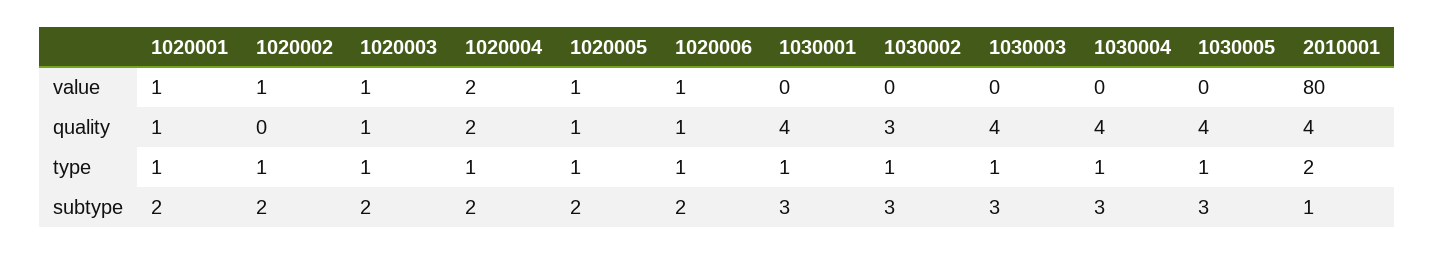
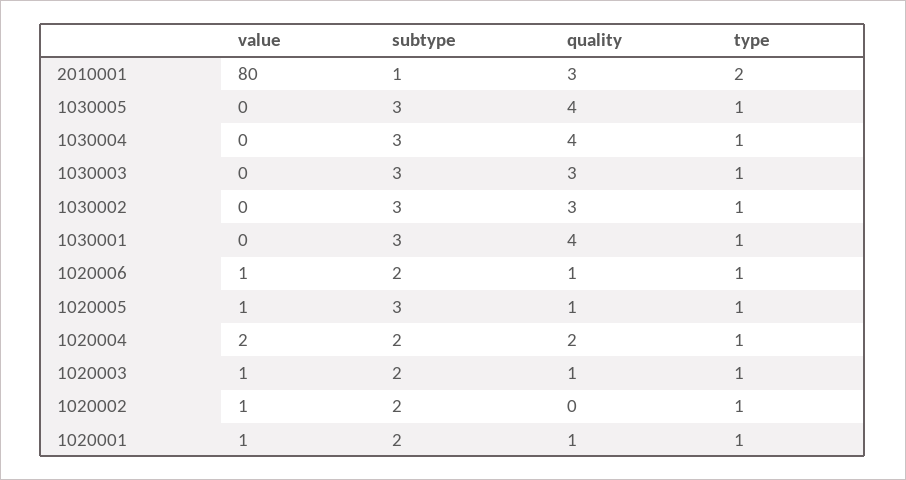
  {
    "1020001": {
      "value": 1,
      "quality": 1,
      "type": 1,
      "subtype": 2
    },
    "1020002": {
      "value": 1,
      "quality": 0,
      "type": 1,
      "subtype": 2
    },
    "1020003": {
      "value": 1,
      "quality": 1,
      "type": 1,
      "subtype": 2
    },
    "1020004": {
      "value": 2,
      "quality": 2,
      "type": 1,
      "subtype": 2
    },
    "1020005": {
      "value": 1,
      "quality": 1,
      "type": 1,
-     "subtype": 2
+     "subtype": 3
    },
    "1020006": {
      "value": 1,
      "quality": 1,
      "type": 1,
      "subtype": 2
    },
    "1030001": {
      "value": 0,
      "quality": 4,
      "type": 1,
      "subtype": 3
    },
    "1030002": {
      "value": 0,
      "quality": 3,
      "type": 1,
      "subtype": 3
    },
    "1030003": {
      "value": 0,
-     "quality": 4,
+     "quality": 3,
      "type": 1,
      "subtype": 3
    },
    "1030004": {
      "value": 0,
      "quality": 4,
      "type": 1,
      "subtype": 3
    },
    "1030005": {
      "value": 0,
      "quality": 4,
      "type": 1,
      "subtype": 3
    },
    "2010001": {
      "value": 80,
-     "quality": 4,
+     "quality": 3,
      "type": 2,
      "subtype": 1
    }
  }

